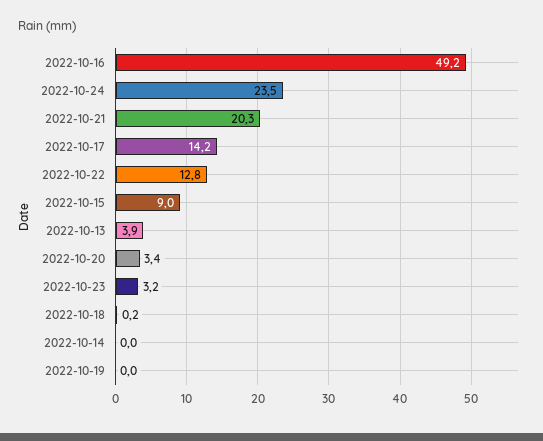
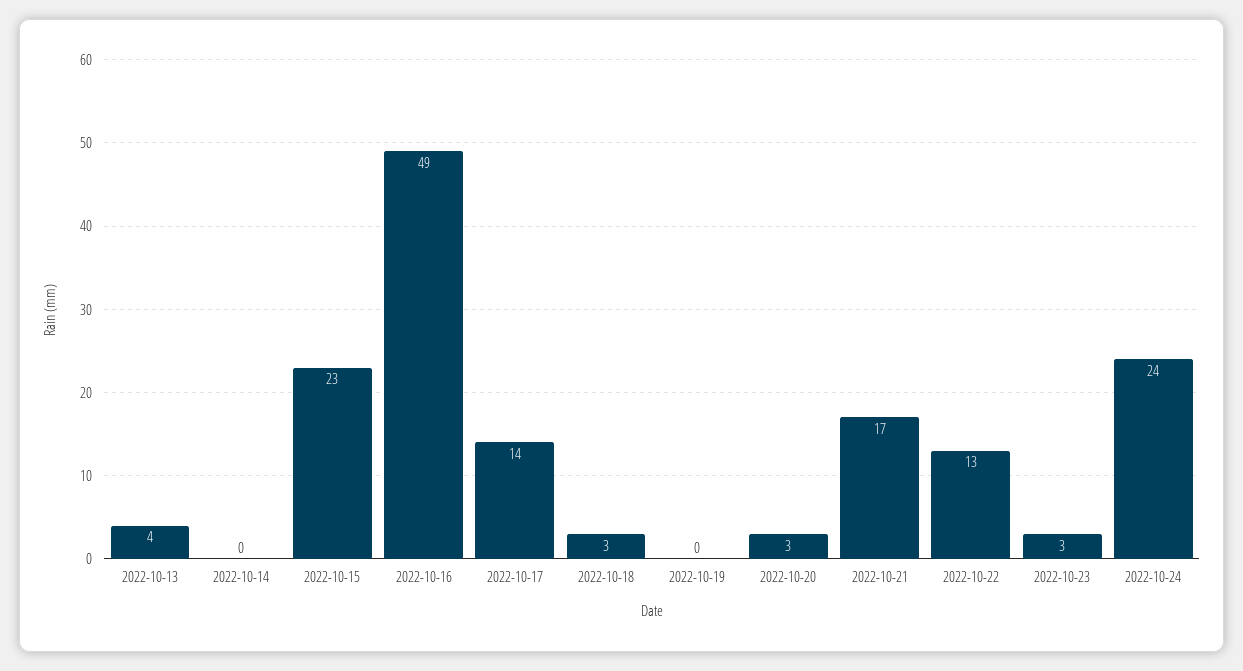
  {
    "2022-10-16": 49.2,
    "2022-10-24": 23.5,
-   "2022-10-21": 20.3,
+   "2022-10-21": 17,
    "2022-10-17": 14.2,
    "2022-10-22": 12.8,
-   "2022-10-15": 9,
+   "2022-10-15": 23,
    "2022-10-13": 3.9,
    "2022-10-20": 3.4,
    "2022-10-23": 3.2,
-   "2022-10-18": 0.2,
+   "2022-10-18": 3,
    "2022-10-14": 0,
    "2022-10-19": 0
  }

